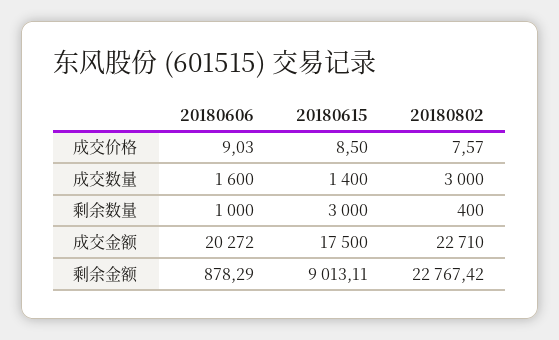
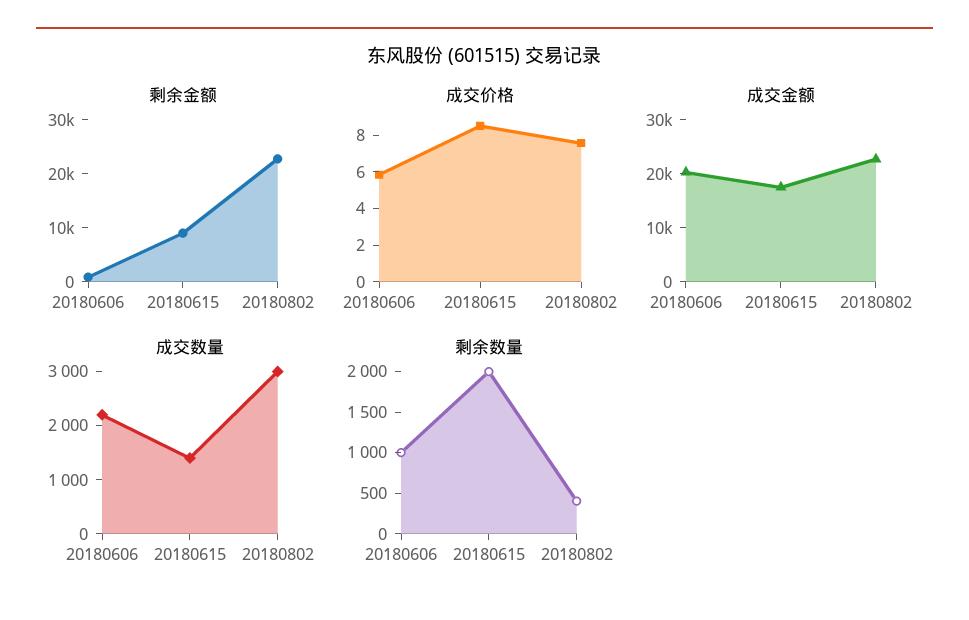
  {
    "成交价格": {
-     "20180606": 9.03,
+     "20180606": 6,
      "20180615": 8.5,
      "20180802": 7.57
    },
    "成交数量": {
-     "20180606": 1600,
+     "20180606": 2200,
      "20180615": 1400,
      "20180802": 3000
    },
    "剩余数量": {
      "20180606": 1000,
-     "20180615": 3000,
+     "20180615": 2000,
      "20180802": 400
    },
    "成交金额": {
      "20180606": 20272,
      "20180615": 17500,
      "20180802": 22710
    },
    "剩余金额": {
      "20180606": 878.29,
      "20180615": 9013.11,
      "20180802": 22767.42
    }
  }

